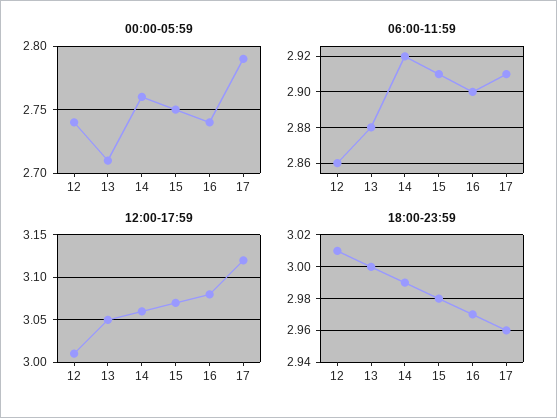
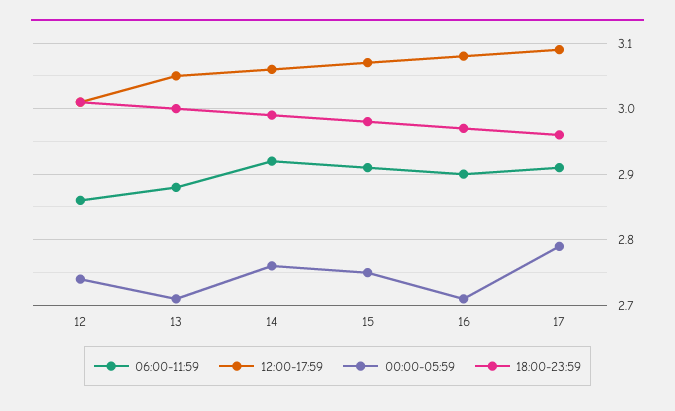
  {
    "00:00-05:59": {
      "12": 2.74,
      "13": 2.71,
      "14": 2.76,
      "15": 2.75,
-     "16": 2.74,
+     "16": 2.71,
      "17": 2.79
    },
    "06:00-11:59": {
      "12": 2.86,
      "13": 2.88,
      "14": 2.92,
      "15": 2.91,
      "16": 2.9,
      "17": 2.91
    },
    "12:00-17:59": {
      "12": 3.01,
      "13": 3.05,
      "14": 3.06,
      "15": 3.07,
      "16": 3.08,
-     "17": 3.12
+     "17": 3.09
    },
    "18:00-23:59": {
      "12": 3.01,
      "13": 3,
      "14": 2.99,
      "15": 2.98,
      "16": 2.97,
      "17": 2.96
    }
  }

